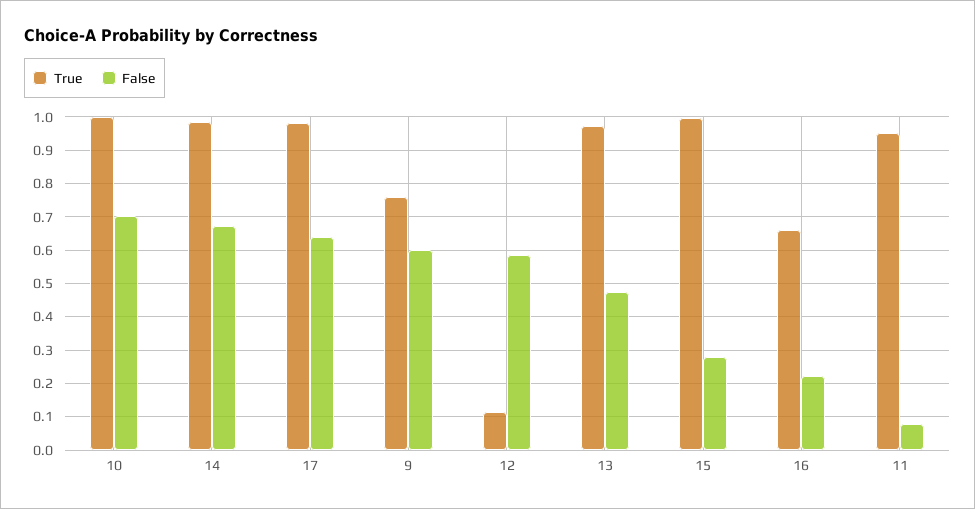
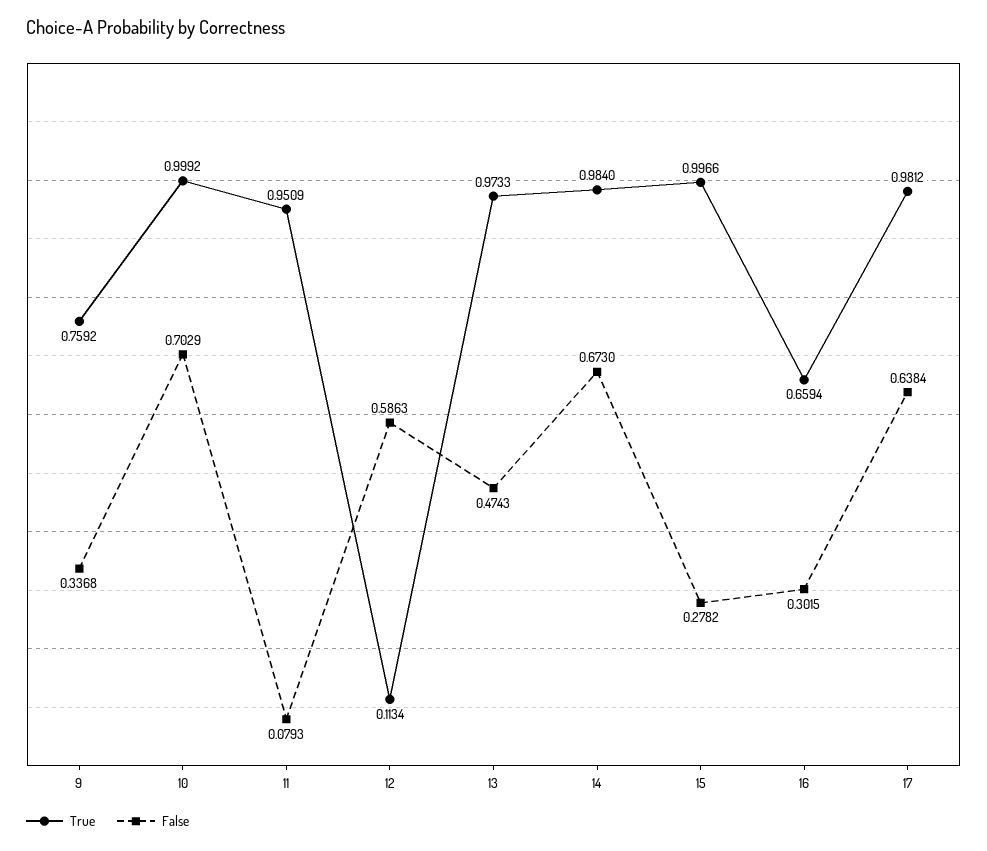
  {
    "True": {
      "10": 0.9992,
      "14": 0.984,
      "17": 0.9812,
      "9": 0.7592,
      "12": 0.1134,
      "13": 0.9733,
      "15": 0.9966,
      "16": 0.6594,
      "11": 0.9509
    },
    "False": {
      "10": 0.7029,
      "14": 0.673,
      "17": 0.6384,
-     "9": 0.6,
+     "9": 0.3368,
      "12": 0.5863,
      "13": 0.4743,
      "15": 0.2782,
-     "16": 0.22,
+     "16": 0.3015,
      "11": 0.0793
    }
  }

